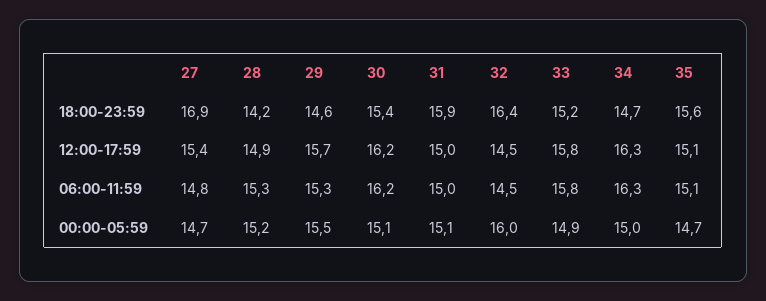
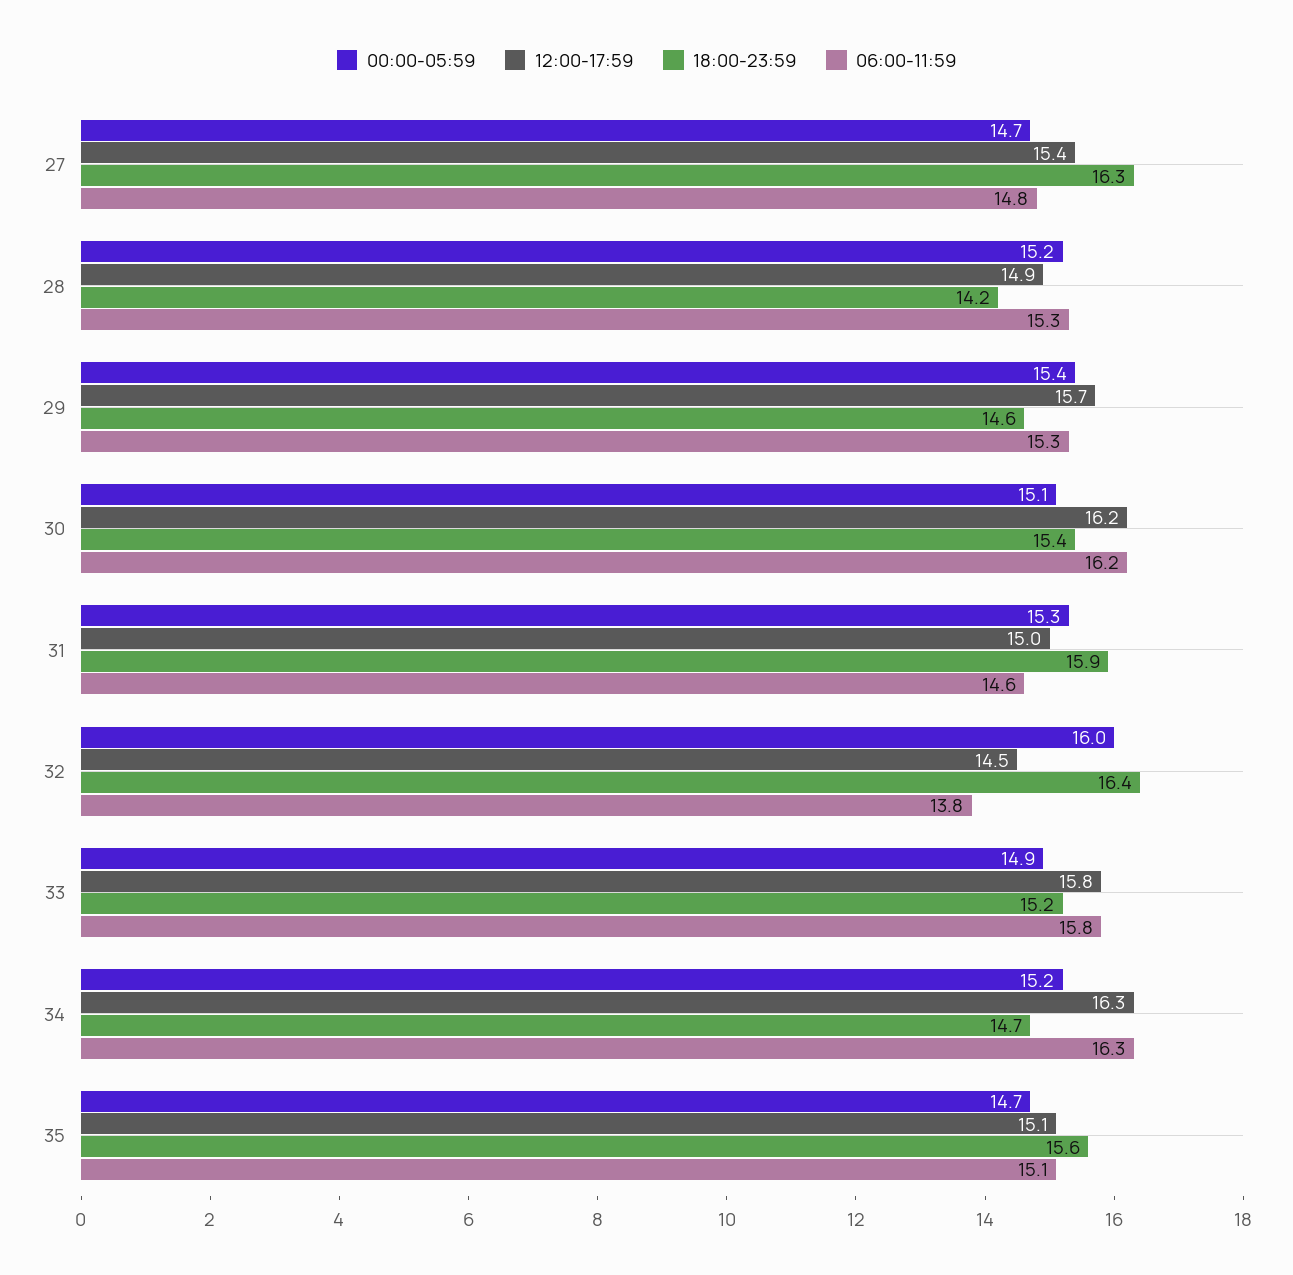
  {
    "18:00-23:59": {
-     "27": 16.9,
+     "27": 16.3,
      "28": 14.2,
      "29": 14.6,
      "30": 15.4,
      "31": 15.9,
      "32": 16.4,
      "33": 15.2,
      "34": 14.7,
      "35": 15.6
    },
    "12:00-17:59": {
      "27": 15.4,
      "28": 14.9,
      "29": 15.7,
      "30": 16.2,
      "31": 15,
      "32": 14.5,
      "33": 15.8,
      "34": 16.3,
      "35": 15.1
    },
    "06:00-11:59": {
      "27": 14.8,
      "28": 15.3,
      "29": 15.3,
      "30": 16.2,
-     "31": 15,
+     "31": 14.6,
-     "32": 14.5,
+     "32": 13.8,
      "33": 15.8,
      "34": 16.3,
      "35": 15.1
    },
    "00:00-05:59": {
      "27": 14.7,
      "28": 15.2,
-     "29": 15.5,
+     "29": 15.4,
      "30": 15.1,
-     "31": 15.1,
+     "31": 15.3,
      "32": 16,
      "33": 14.9,
-     "34": 15,
+     "34": 15.2,
      "35": 14.7
    }
  }

